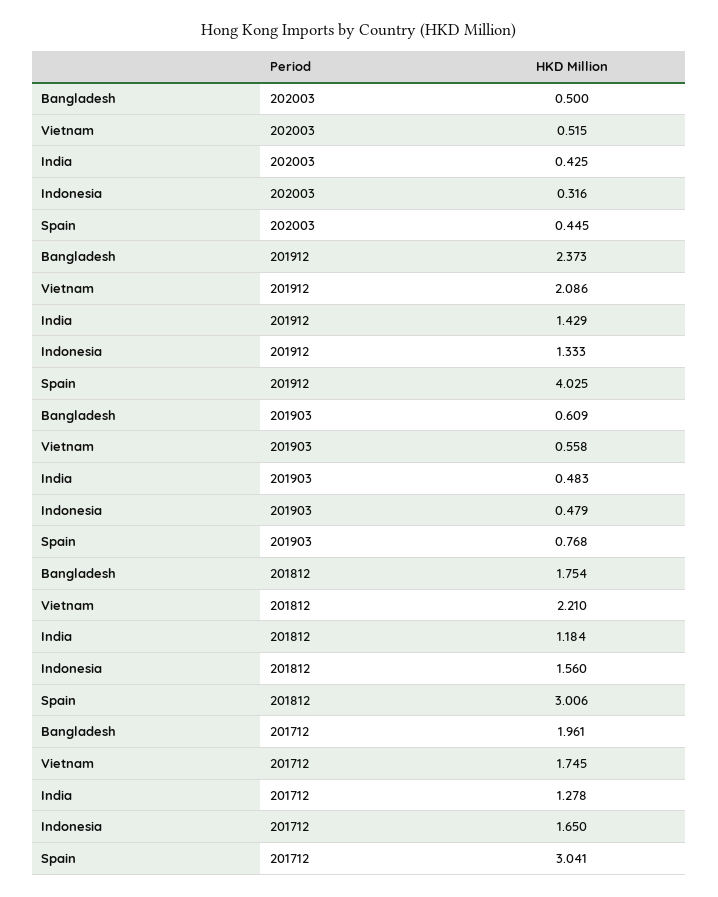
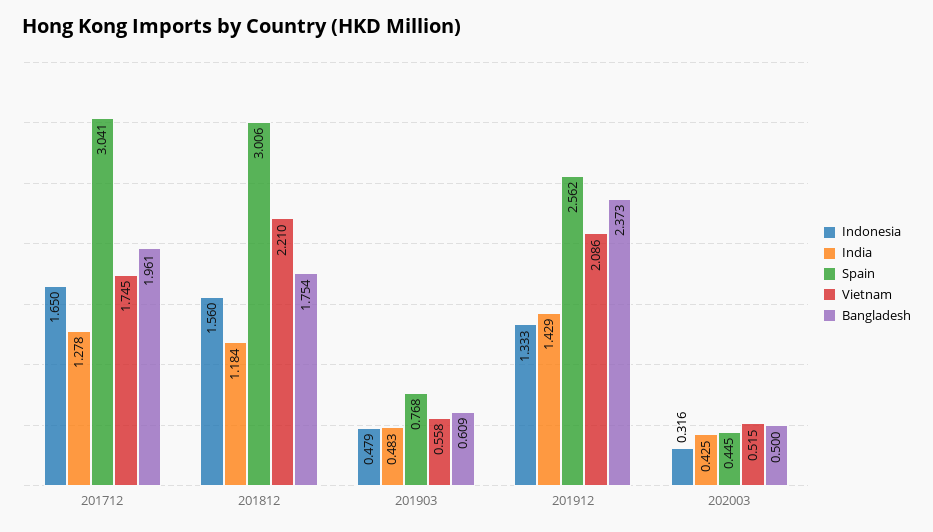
  {
    "Bangladesh": {
      "202003": 0.5,
      "201912": 2.373,
      "201903": 0.609,
      "201812": 1.754,
      "201712": 1.961
    },
    "Vietnam": {
      "202003": 0.515,
      "201912": 2.086,
      "201903": 0.558,
      "201812": 2.21,
      "201712": 1.745
    },
    "India": {
      "202003": 0.425,
      "201912": 1.429,
      "201903": 0.483,
      "201812": 1.184,
      "201712": 1.278
    },
    "Indonesia": {
      "202003": 0.316,
      "201912": 1.333,
      "201903": 0.479,
      "201812": 1.56,
      "201712": 1.65
    },
    "Spain": {
      "202003": 0.445,
-     "201912": 4.025,
+     "201912": 2.562,
      "201903": 0.768,
      "201812": 3.006,
      "201712": 3.041
    }
  }

